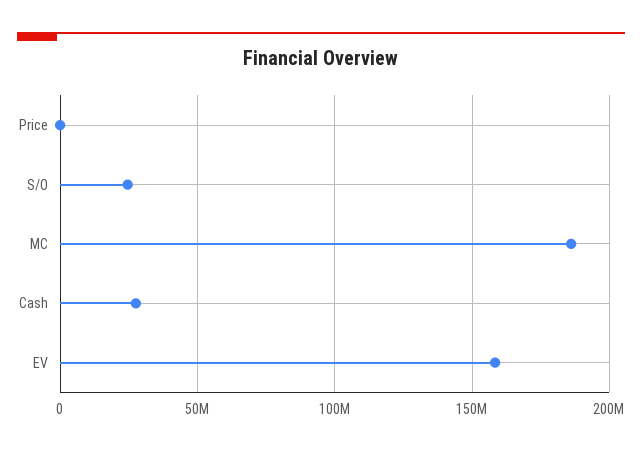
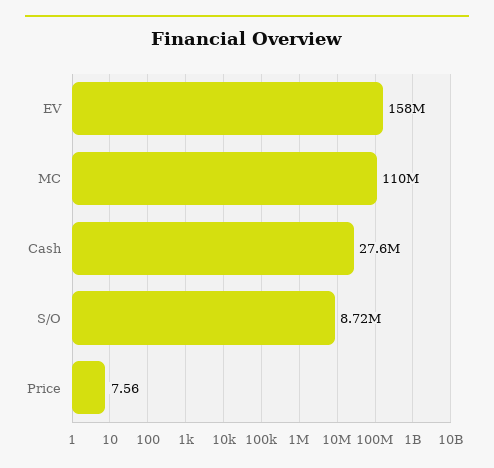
  {
    "Price": 7.56,
-   "S/O": 25000000,
+   "S/O": 8720000,
-   "MC": 185000000,
+   "MC": 110000000,
    "Cash": 27600000,
    "EV": 158000000
  }

